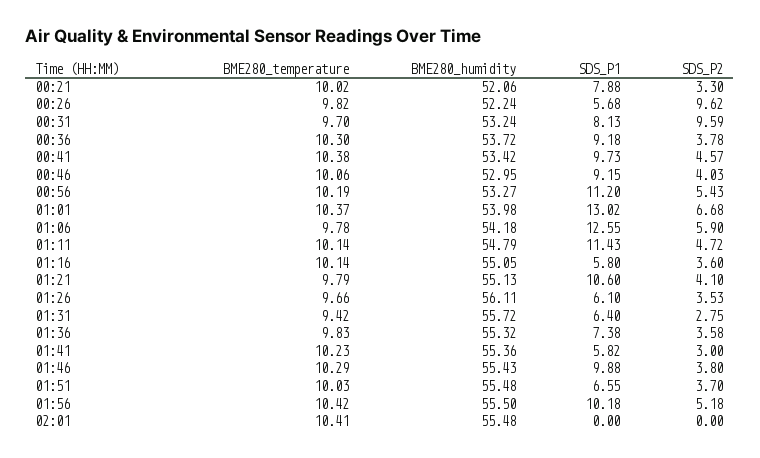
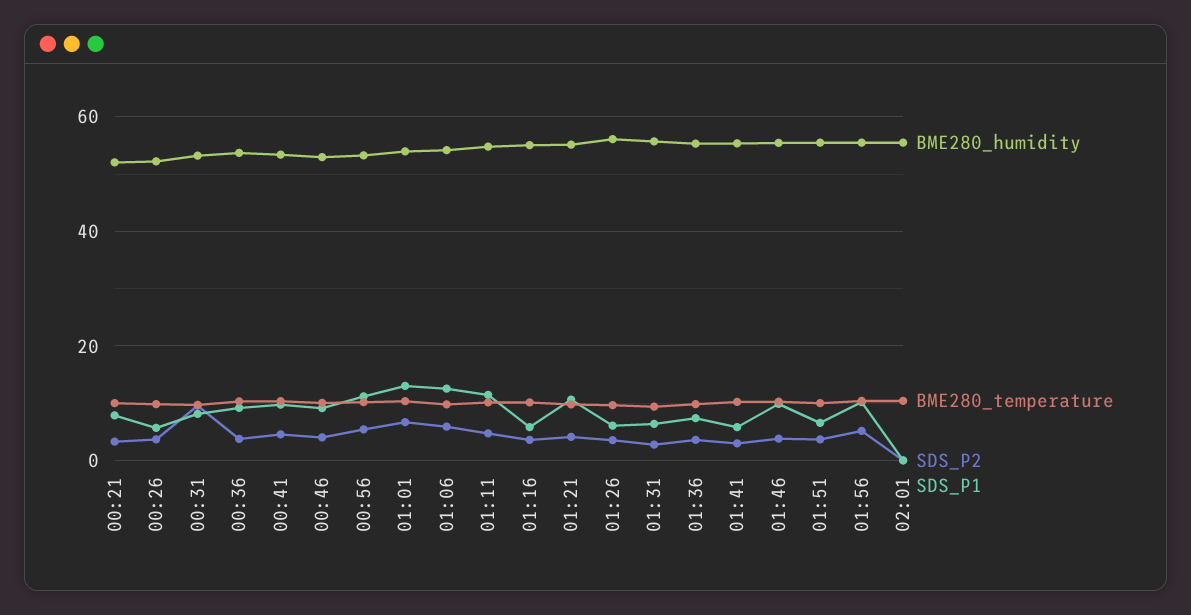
  {
    "BME280_temperature": {
      "00:21": 10.02,
      "00:26": 9.82,
      "00:31": 9.7,
      "00:36": 10.3,
      "00:41": 10.38,
      "00:46": 10.06,
      "00:56": 10.19,
      "01:01": 10.37,
      "01:06": 9.78,
      "01:11": 10.14,
      "01:16": 10.14,
      "01:21": 9.79,
      "01:26": 9.66,
      "01:31": 9.42,
      "01:36": 9.83,
      "01:41": 10.23,
      "01:46": 10.29,
      "01:51": 10.03,
      "01:56": 10.42,
      "02:01": 10.41
    },
    "BME280_humidity": {
      "00:21": 52.06,
      "00:26": 52.24,
      "00:31": 53.24,
      "00:36": 53.72,
      "00:41": 53.42,
      "00:46": 52.95,
      "00:56": 53.27,
      "01:01": 53.98,
      "01:06": 54.18,
      "01:11": 54.79,
      "01:16": 55.05,
      "01:21": 55.13,
      "01:26": 56.11,
      "01:31": 55.72,
      "01:36": 55.32,
      "01:41": 55.36,
      "01:46": 55.43,
      "01:51": 55.48,
      "01:56": 55.5,
      "02:01": 55.48
    },
    "SDS_P1": {
      "00:21": 7.88,
      "00:26": 5.68,
      "00:31": 8.13,
      "00:36": 9.18,
      "00:41": 9.73,
      "00:46": 9.15,
      "00:56": 11.2,
      "01:01": 13.02,
      "01:06": 12.55,
      "01:11": 11.43,
      "01:16": 5.8,
      "01:21": 10.6,
      "01:26": 6.1,
      "01:31": 6.4,
      "01:36": 7.38,
      "01:41": 5.82,
      "01:46": 9.88,
      "01:51": 6.55,
      "01:56": 10.18,
      "02:01": 0
    },
    "SDS_P2": {
      "00:21": 3.3,
-     "00:26": 9.62,
+     "00:26": 4,
      "00:31": 9.59,
      "00:36": 3.78,
      "00:41": 4.57,
      "00:46": 4.03,
      "00:56": 5.43,
      "01:01": 6.68,
      "01:06": 5.9,
      "01:11": 4.72,
      "01:16": 3.6,
      "01:21": 4.1,
      "01:26": 3.53,
      "01:31": 2.75,
      "01:36": 3.58,
      "01:41": 3,
      "01:46": 3.8,
      "01:51": 3.7,
      "01:56": 5.18,
      "02:01": 0
    }
  }

